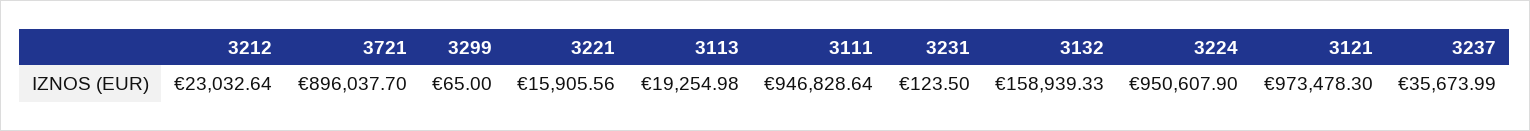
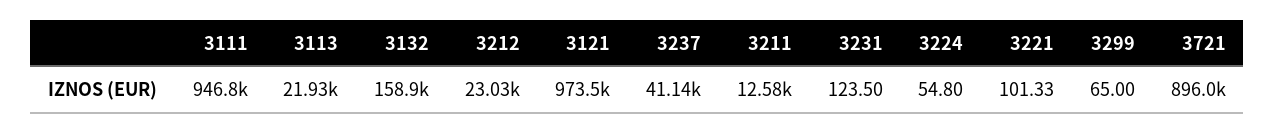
  {
    "3212": 23032.64,
    "3721": 896037.7,
    "3299": 65,
-   "3221": 15905.56,
+   "3221": 101.33,
-   "3113": 19254.98,
+   "3113": 21930,
    "3111": 946828.64,
    "3231": 123.5,
    "3132": 158939.33,
-   "3224": 950607.9,
+   "3224": 54.8,
    "3121": 973478.3,
-   "3237": 35673.99
+   "3237": 41140,
+   "3211": 12580
  }

